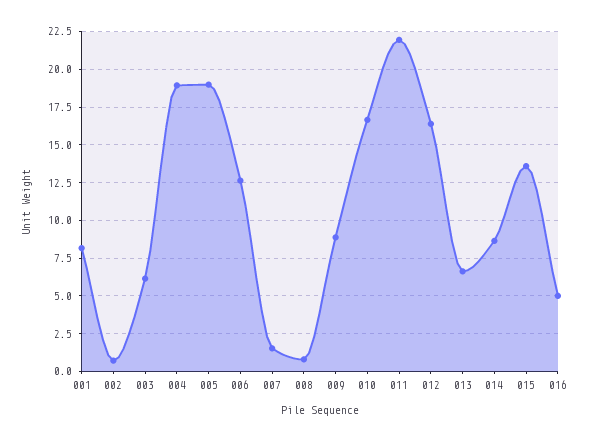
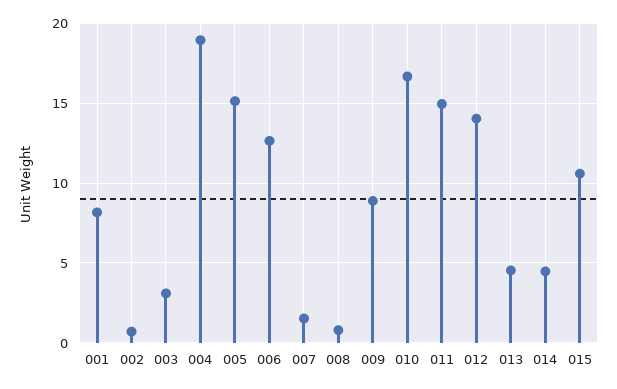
  {
    "001": 8,
    "002": 0.5,
-   "003": 6,
+   "003": 3,
    "004": 19,
-   "005": 19,
+   "005": 15,
    "006": 12.5,
    "007": 1.5,
    "008": 1,
    "009": 9,
    "010": 16.5,
-   "011": 22,
+   "011": 15,
-   "012": 16.5,
+   "012": 14,
-   "013": 6.5,
+   "013": 4.5,
-   "014": 8.5,
+   "014": 4.5,
-   "015": 13.5,
+   "015": 10.5
-   "016": 5
  }

